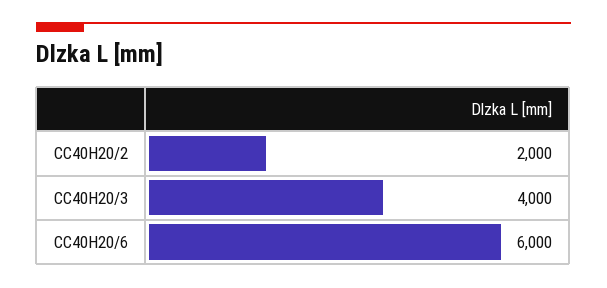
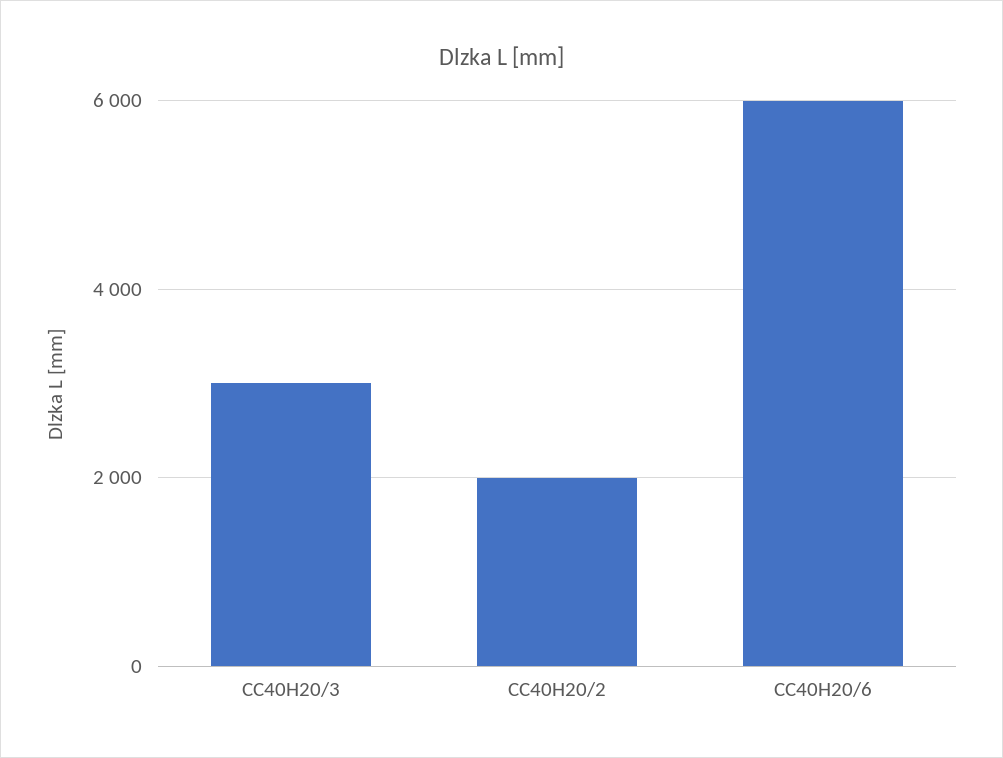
  {
    "CC40H20/2": 2000,
-   "CC40H20/3": 4000,
+   "CC40H20/3": 3000,
    "CC40H20/6": 6000
  }

